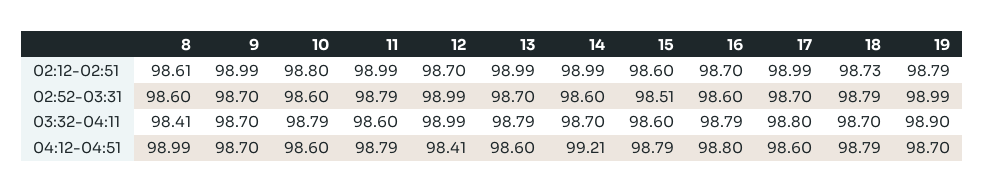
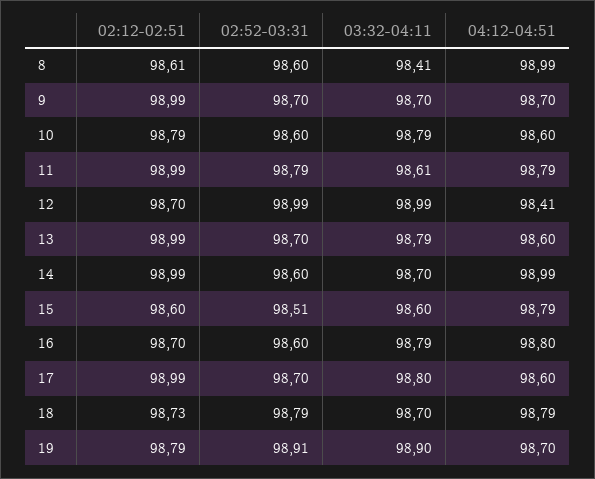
  {
    "8": {
      "02:12-02:51": 98.61,
      "02:52-03:31": 98.6,
      "03:32-04:11": 98.41,
      "04:12-04:51": 98.99
    },
    "9": {
      "02:12-02:51": 98.99,
      "02:52-03:31": 98.7,
      "03:32-04:11": 98.7,
      "04:12-04:51": 98.7
    },
    "10": {
-     "02:12-02:51": 98.8,
+     "02:12-02:51": 98.79,
      "02:52-03:31": 98.6,
      "03:32-04:11": 98.79,
      "04:12-04:51": 98.6
    },
    "11": {
      "02:12-02:51": 98.99,
      "02:52-03:31": 98.79,
-     "03:32-04:11": 98.6,
+     "03:32-04:11": 98.61,
      "04:12-04:51": 98.79
    },
    "12": {
      "02:12-02:51": 98.7,
      "02:52-03:31": 98.99,
      "03:32-04:11": 98.99,
      "04:12-04:51": 98.41
    },
    "13": {
      "02:12-02:51": 98.99,
      "02:52-03:31": 98.7,
      "03:32-04:11": 98.79,
      "04:12-04:51": 98.6
    },
    "14": {
      "02:12-02:51": 98.99,
      "02:52-03:31": 98.6,
      "03:32-04:11": 98.7,
-     "04:12-04:51": 99.21
+     "04:12-04:51": 98.99
    },
    "15": {
      "02:12-02:51": 98.6,
      "02:52-03:31": 98.51,
      "03:32-04:11": 98.6,
      "04:12-04:51": 98.79
    },
    "16": {
      "02:12-02:51": 98.7,
      "02:52-03:31": 98.6,
      "03:32-04:11": 98.79,
      "04:12-04:51": 98.8
    },
    "17": {
      "02:12-02:51": 98.99,
      "02:52-03:31": 98.7,
      "03:32-04:11": 98.8,
      "04:12-04:51": 98.6
    },
    "18": {
      "02:12-02:51": 98.73,
      "02:52-03:31": 98.79,
      "03:32-04:11": 98.7,
      "04:12-04:51": 98.79
    },
    "19": {
      "02:12-02:51": 98.79,
-     "02:52-03:31": 98.99,
+     "02:52-03:31": 98.91,
      "03:32-04:11": 98.9,
      "04:12-04:51": 98.7
    }
  }

